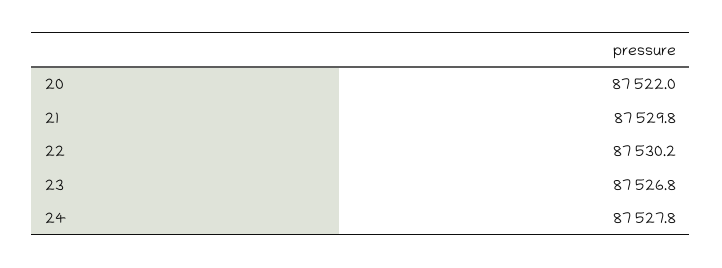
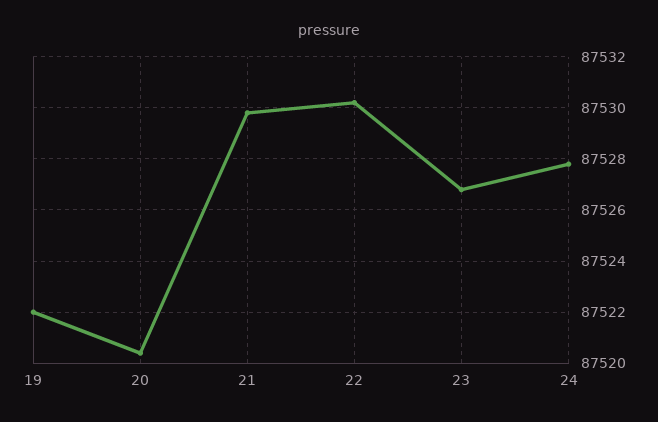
  {
-   "20": 87522,
+   "20": 87520.5,
    "21": 87529.8,
    "22": 87530.2,
    "23": 87526.8,
-   "24": 87527.8
+   "24": 87527.8,
+   "19": 87522
  }

